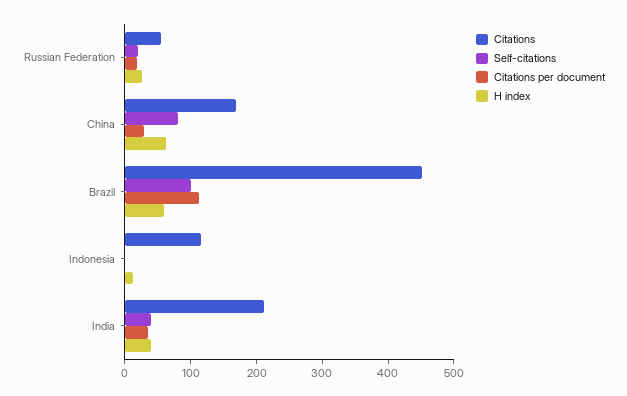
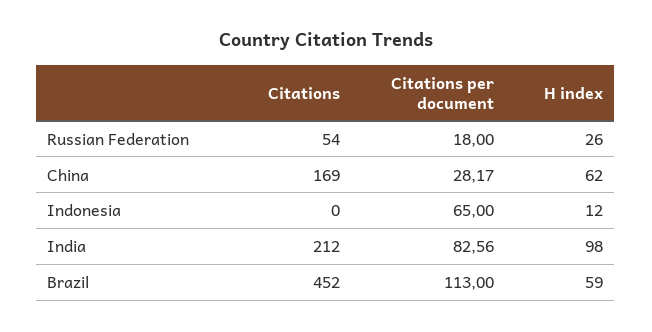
  {
    "Citations": {
      "Russian Federation": 54,
      "China": 169,
      "Brazil": 452,
-     "Indonesia": 120,
+     "Indonesia": 0,
      "India": 212
    },
-   "Self-citations": {
-     "Russian Federation": 20,
-     "China": 80,
-     "Brazil": 100,
-     "Indonesia": 0,
-     "India": 40
-   },
    "Citations per document": {
      "Russian Federation": 18,
      "China": 28.17,
      "Brazil": 113,
-     "Indonesia": 0,
+     "Indonesia": 65,
-     "India": 40
+     "India": 82.56
    },
    "H index": {
      "Russian Federation": 26,
      "China": 62,
      "Brazil": 59,
      "Indonesia": 12,
-     "India": 40
+     "India": 98
    }
  }

